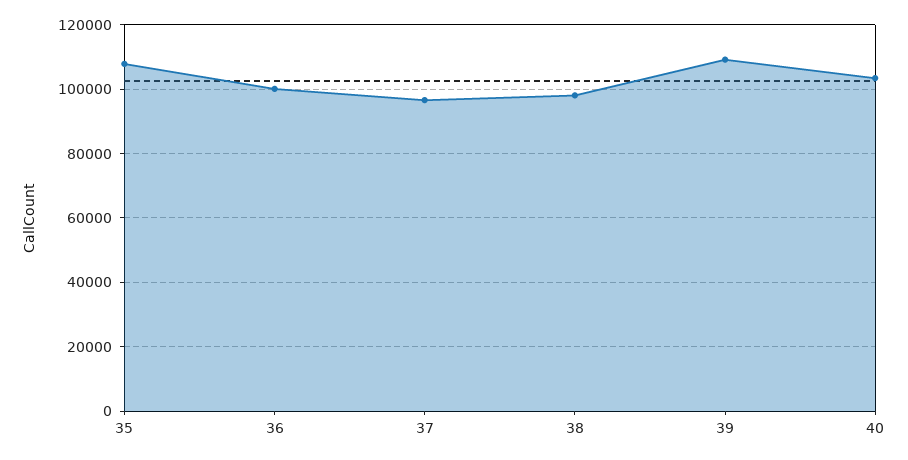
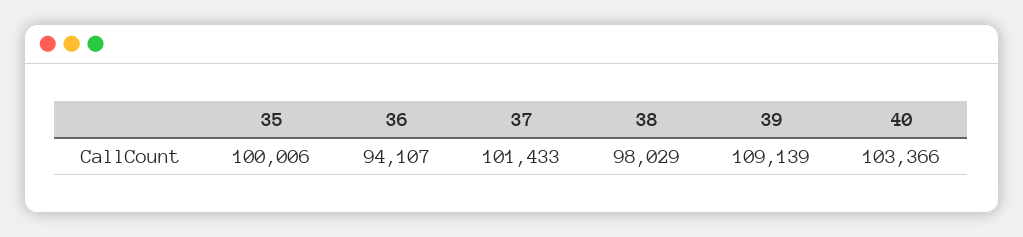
  {
-   "35": 108000,
+   "35": 100006,
-   "36": 100000,
+   "36": 94107,
-   "37": 96000,
+   "37": 101433,
    "38": 98029,
    "39": 109139,
    "40": 103366
  }

